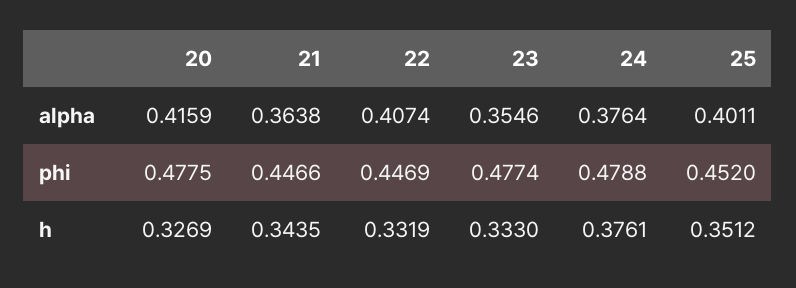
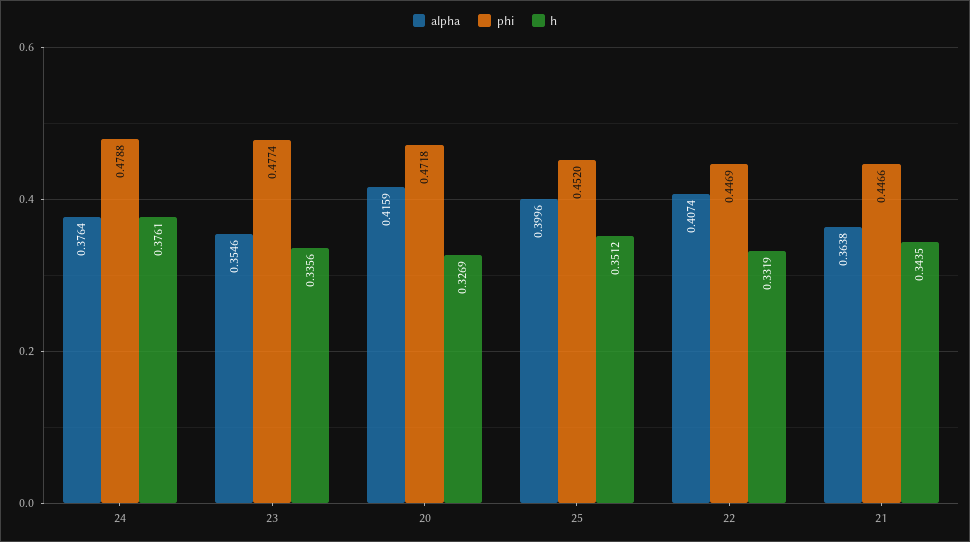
  {
    "alpha": {
      "20": 0.4159,
      "21": 0.3638,
      "22": 0.4074,
      "23": 0.3546,
      "24": 0.3764,
-     "25": 0.4011
+     "25": 0.3996
    },
    "phi": {
-     "20": 0.4775,
+     "20": 0.4718,
      "21": 0.4466,
      "22": 0.4469,
      "23": 0.4774,
      "24": 0.4788,
      "25": 0.452
    },
    "h": {
      "20": 0.3269,
      "21": 0.3435,
      "22": 0.3319,
-     "23": 0.333,
+     "23": 0.3356,
      "24": 0.3761,
      "25": 0.3512
    }
  }

